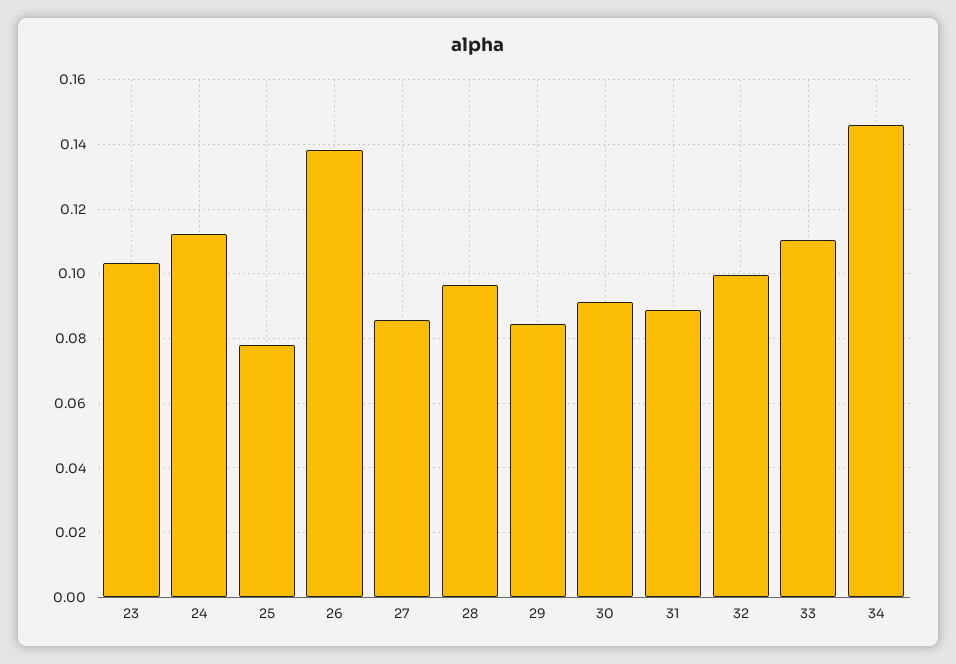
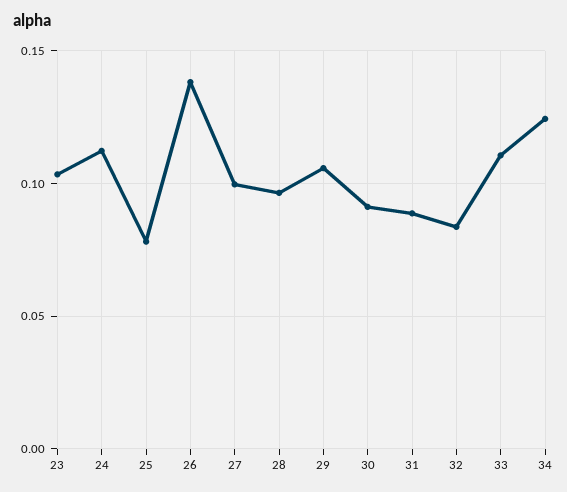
  {
    "23": 0.104,
    "24": 0.112,
    "25": 0.078,
    "26": 0.138,
-   "27": 0.086,
+   "27": 0.1,
    "28": 0.096,
-   "29": 0.084,
+   "29": 0.105,
    "30": 0.092,
    "31": 0.088,
-   "32": 0.1,
+   "32": 0.085,
    "33": 0.11,
-   "34": 0.146
+   "34": 0.125
  }

